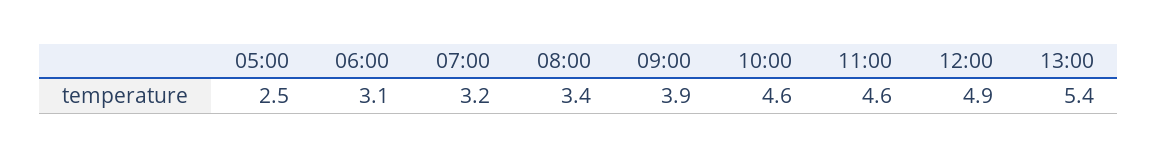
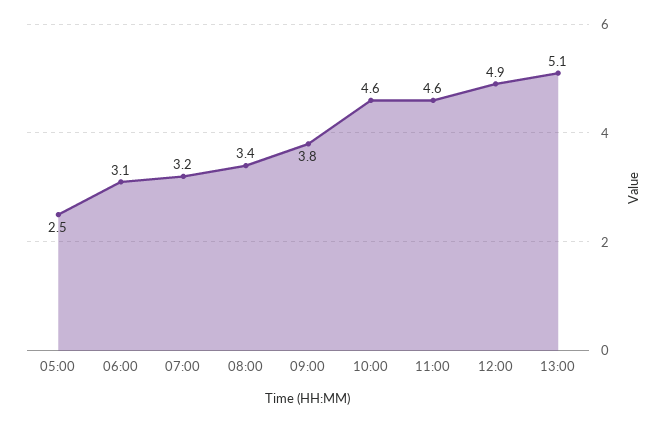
  {
    "05:00": 2.5,
    "06:00": 3.1,
    "07:00": 3.2,
    "08:00": 3.4,
-   "09:00": 3.9,
+   "09:00": 3.8,
    "10:00": 4.6,
    "11:00": 4.6,
    "12:00": 4.9,
-   "13:00": 5.4
+   "13:00": 5.1
  }

